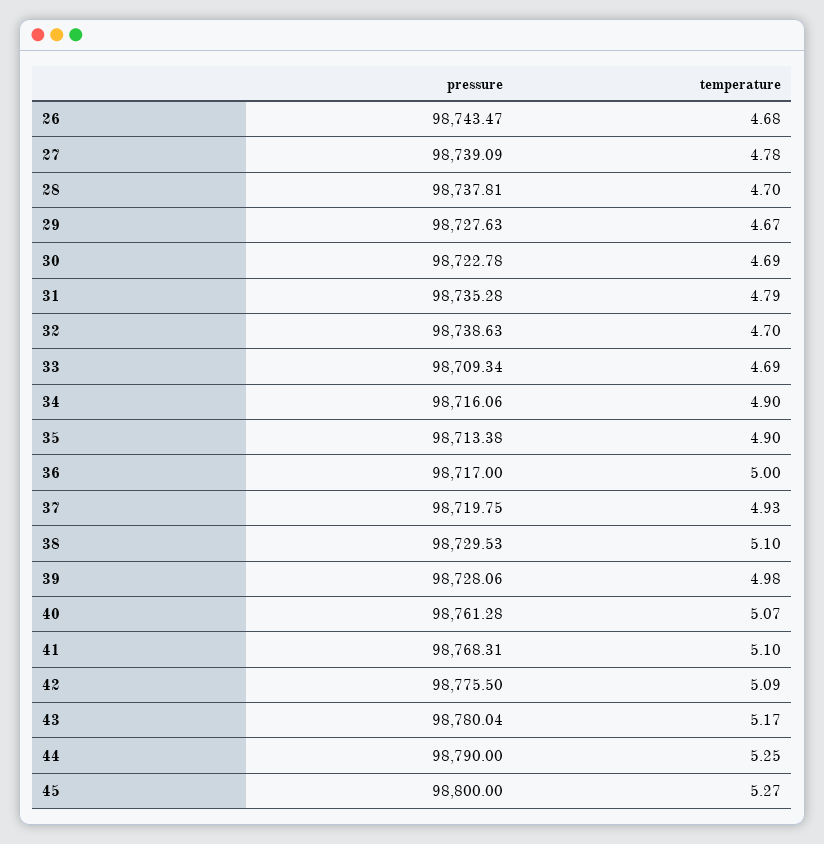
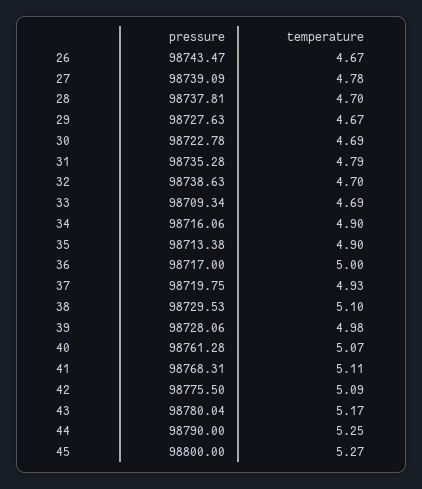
  {
    "pressure": {
      "26": 98743.47,
      "27": 98739.09,
      "28": 98737.81,
      "29": 98727.63,
      "30": 98722.78,
      "31": 98735.28,
      "32": 98738.63,
      "33": 98709.34,
      "34": 98716.06,
      "35": 98713.38,
      "36": 98717,
      "37": 98719.75,
      "38": 98729.53,
      "39": 98728.06,
      "40": 98761.28,
      "41": 98768.31,
      "42": 98775.5,
      "43": 98780.04,
      "44": 98790,
      "45": 98800
    },
    "temperature": {
-     "26": 4.68,
+     "26": 4.67,
      "27": 4.78,
      "28": 4.7,
      "29": 4.67,
      "30": 4.69,
      "31": 4.79,
      "32": 4.7,
      "33": 4.69,
      "34": 4.9,
      "35": 4.9,
      "36": 5,
      "37": 4.93,
      "38": 5.1,
      "39": 4.98,
      "40": 5.07,
-     "41": 5.1,
+     "41": 5.11,
      "42": 5.09,
      "43": 5.17,
      "44": 5.25,
      "45": 5.27
    }
  }

